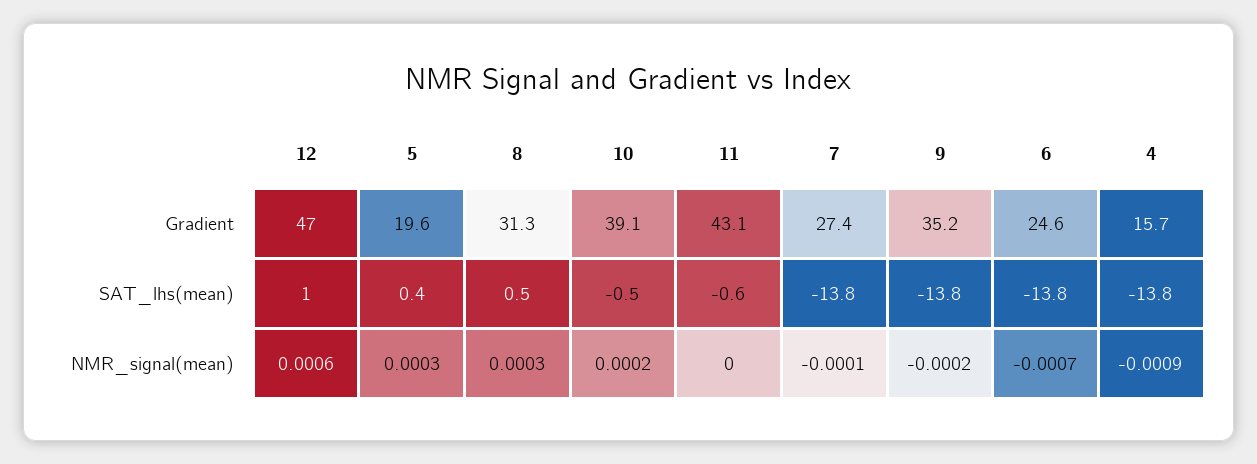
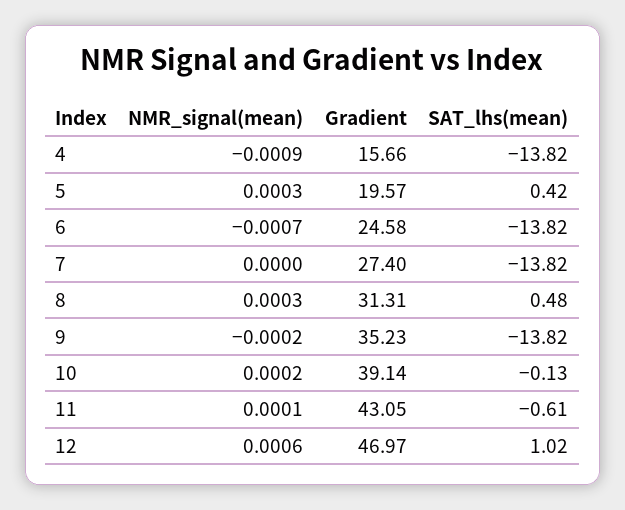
  {
    "12": {
      "Gradient": 46.97,
      "SAT_lhs(mean)": 1.02,
      "NMR_signal(mean)": 0.0006
    },
    "5": {
      "Gradient": 19.57,
      "SAT_lhs(mean)": 0.42,
      "NMR_signal(mean)": 0.0003
    },
    "8": {
      "Gradient": 31.31,
      "SAT_lhs(mean)": 0.48,
      "NMR_signal(mean)": 0.0003
    },
    "10": {
      "Gradient": 39.14,
-     "SAT_lhs(mean)": -0.5,
+     "SAT_lhs(mean)": -0.13,
      "NMR_signal(mean)": 0.0002
    },
    "11": {
      "Gradient": 43.05,
      "SAT_lhs(mean)": -0.61,
-     "NMR_signal(mean)": 0
+     "NMR_signal(mean)": 0.0001
    },
    "7": {
      "Gradient": 27.4,
      "SAT_lhs(mean)": -13.82,
-     "NMR_signal(mean)": -0.0001
+     "NMR_signal(mean)": 0
    },
    "9": {
      "Gradient": 35.23,
      "SAT_lhs(mean)": -13.82,
      "NMR_signal(mean)": -0.0002
    },
    "6": {
      "Gradient": 24.58,
      "SAT_lhs(mean)": -13.82,
      "NMR_signal(mean)": -0.0007
    },
    "4": {
      "Gradient": 15.66,
      "SAT_lhs(mean)": -13.82,
      "NMR_signal(mean)": -0.0009
    }
  }

